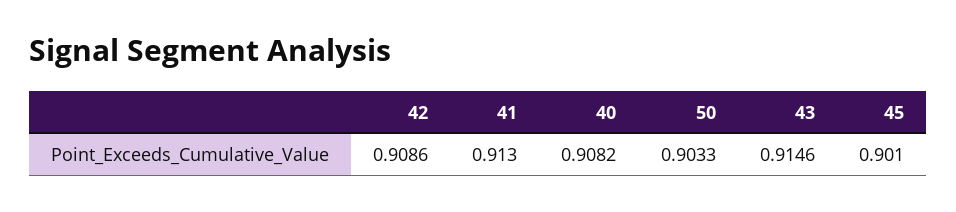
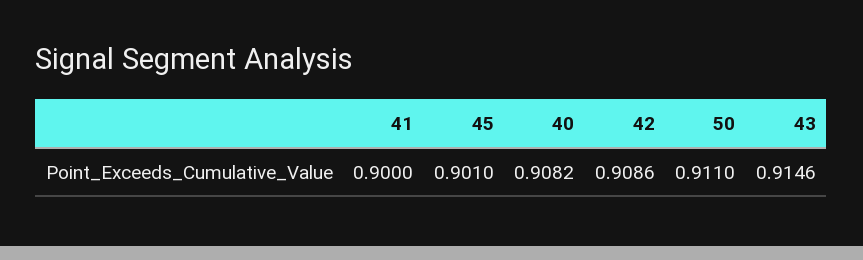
  {
    "42": 0.9086,
-   "41": 0.913,
+   "41": 0.9,
    "40": 0.9082,
-   "50": 0.9033,
+   "50": 0.911,
    "43": 0.9146,
    "45": 0.901
  }

